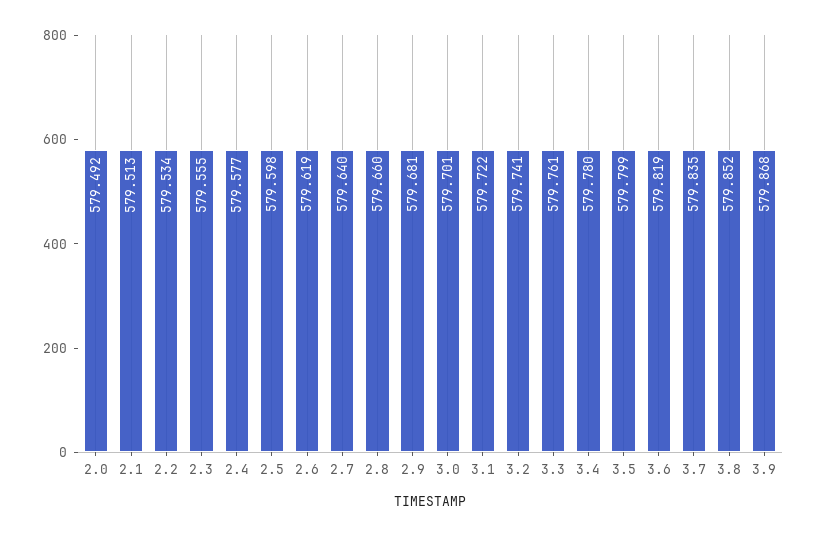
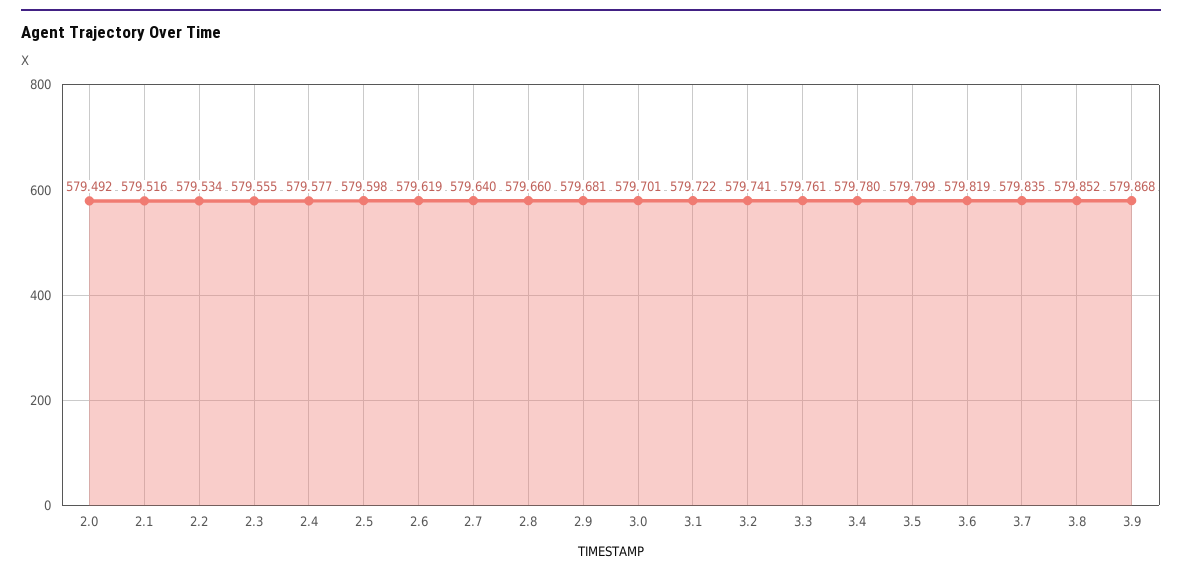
  {
    "2.0": 579.492,
-   "2.1": 579.513,
+   "2.1": 579.516,
    "2.2": 579.534,
    "2.3": 579.555,
    "2.4": 579.577,
    "2.5": 579.598,
    "2.6": 579.619,
    "2.7": 579.64,
    "2.8": 579.66,
    "2.9": 579.681,
    "3.0": 579.701,
    "3.1": 579.722,
    "3.2": 579.741,
    "3.3": 579.761,
    "3.4": 579.78,
    "3.5": 579.799,
    "3.6": 579.819,
    "3.7": 579.835,
    "3.8": 579.852,
    "3.9": 579.868
  }

